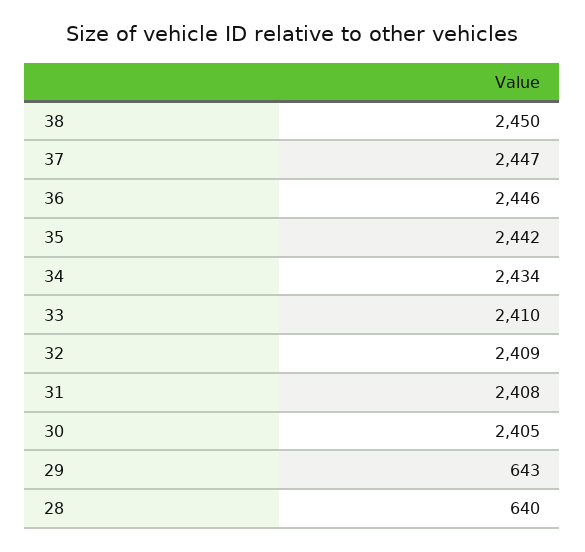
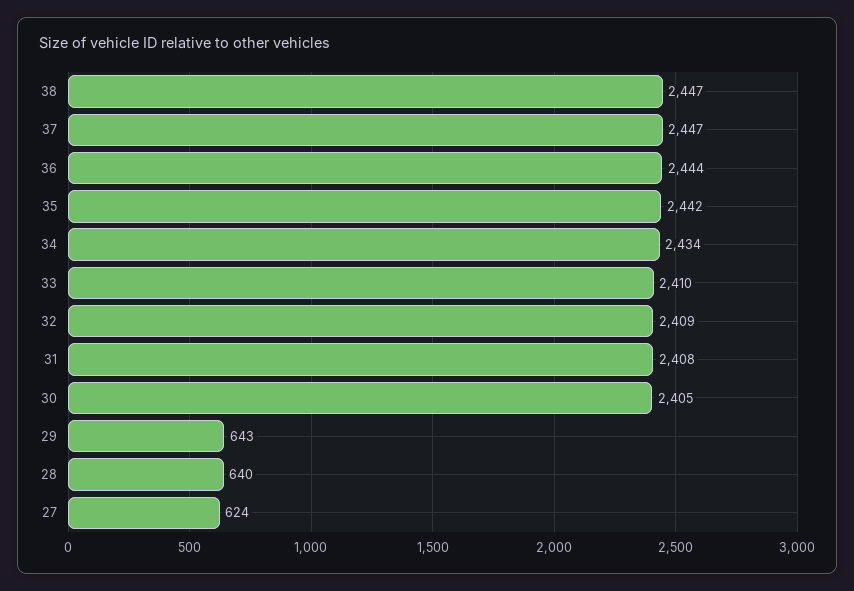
  {
-   "38": 2450,
+   "38": 2447,
    "37": 2447,
-   "36": 2446,
+   "36": 2444,
    "35": 2442,
    "34": 2434,
    "33": 2410,
    "32": 2409,
    "31": 2408,
    "30": 2405,
    "29": 643,
-   "28": 640
+   "28": 640,
+   "27": 624
  }

